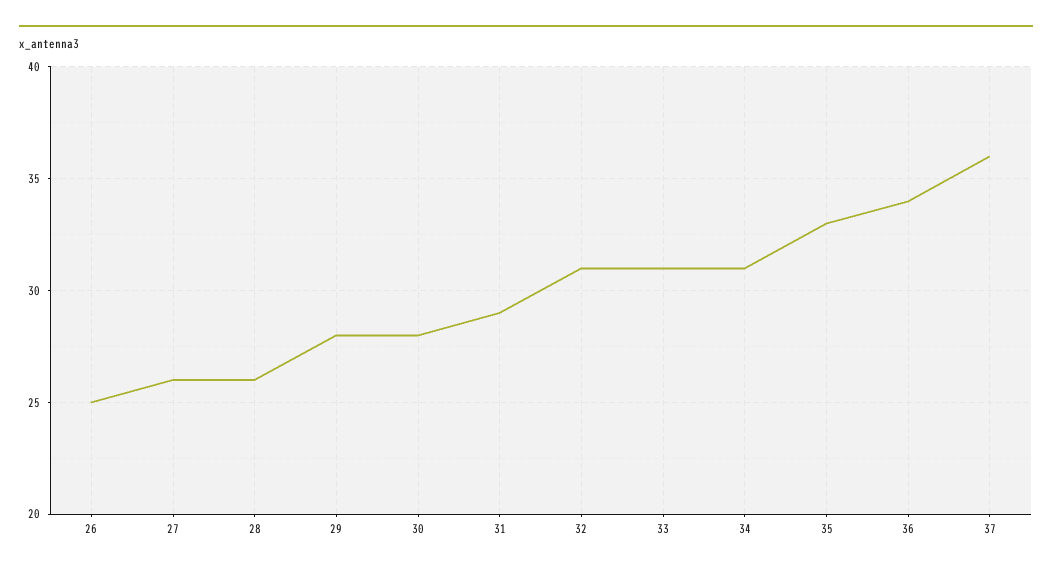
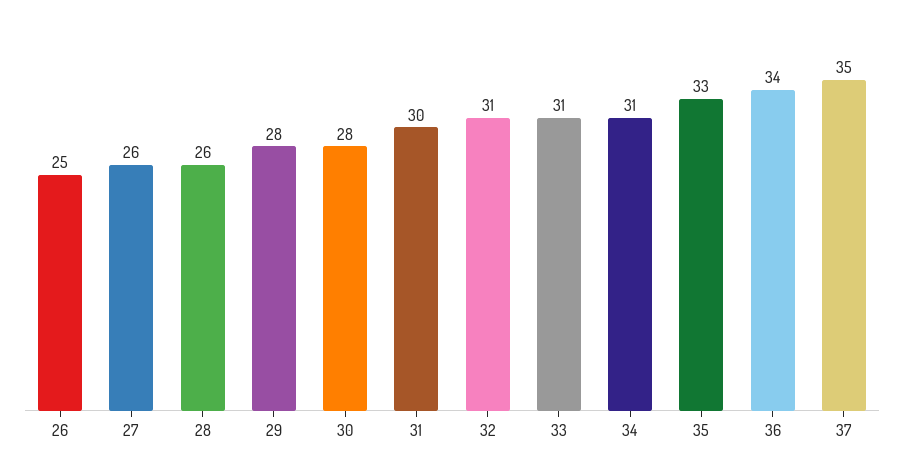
  {
    "26": 25,
    "27": 26,
    "28": 26,
    "29": 28,
    "30": 28,
-   "31": 29,
+   "31": 30,
    "32": 31,
    "33": 31,
    "34": 31,
    "35": 33,
    "36": 34,
-   "37": 36
+   "37": 35
  }

